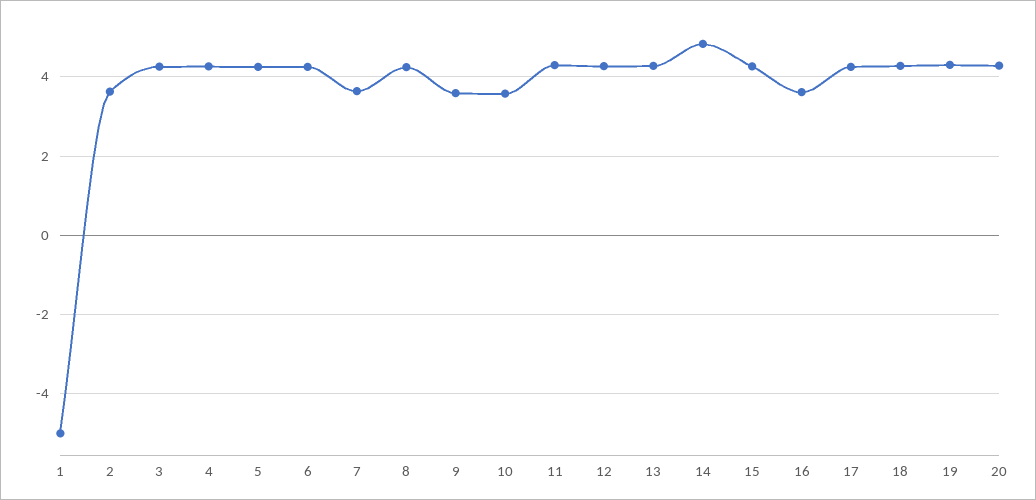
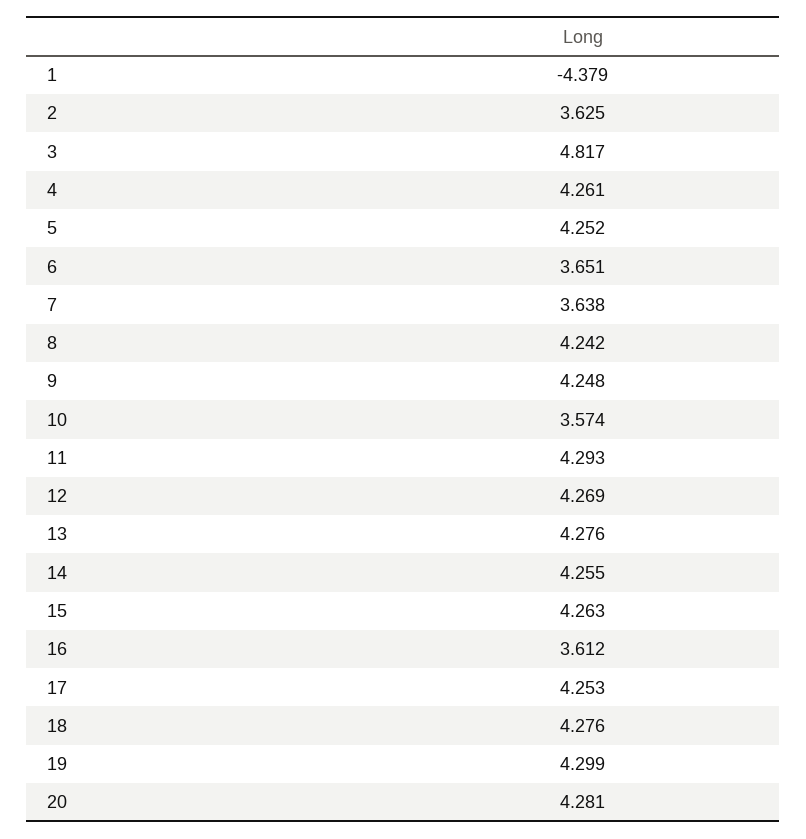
  {
-   "1": -5,
+   "1": -4.379,
    "2": 3.625,
-   "3": 4.2,
+   "3": 4.817,
    "4": 4.261,
    "5": 4.252,
-   "6": 4.2,
+   "6": 3.651,
    "7": 3.638,
    "8": 4.242,
-   "9": 3.6,
+   "9": 4.248,
    "10": 3.574,
    "11": 4.293,
    "12": 4.269,
    "13": 4.276,
-   "14": 4.8,
+   "14": 4.255,
    "15": 4.263,
    "16": 3.612,
    "17": 4.253,
    "18": 4.276,
    "19": 4.299,
    "20": 4.281
  }

